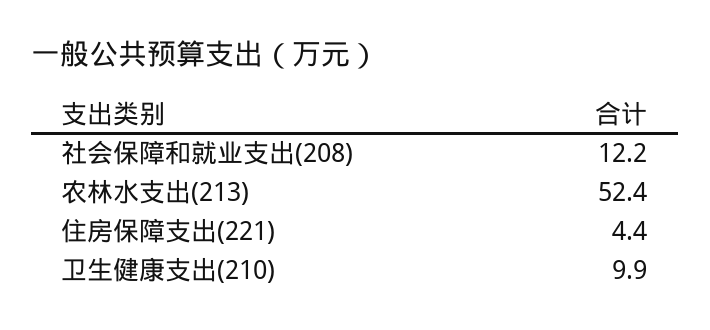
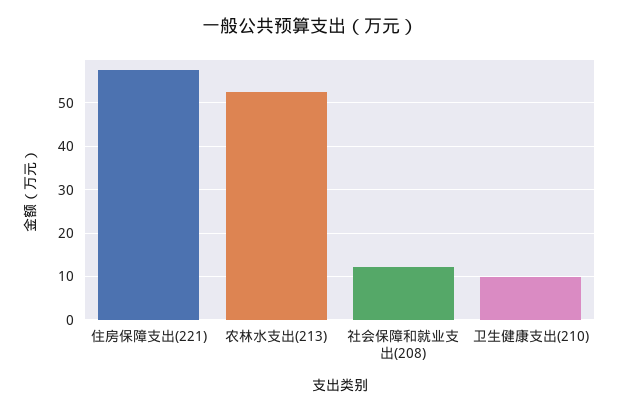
  {
    "社会保障和就业支出(208)": 12.2,
    "农林水支出(213)": 52.4,
-   "住房保障支出(221)": 4.4,
+   "住房保障支出(221)": 58,
    "卫生健康支出(210)": 9.9
  }

